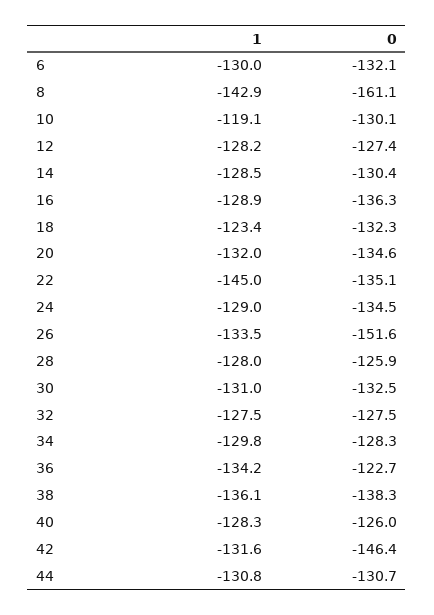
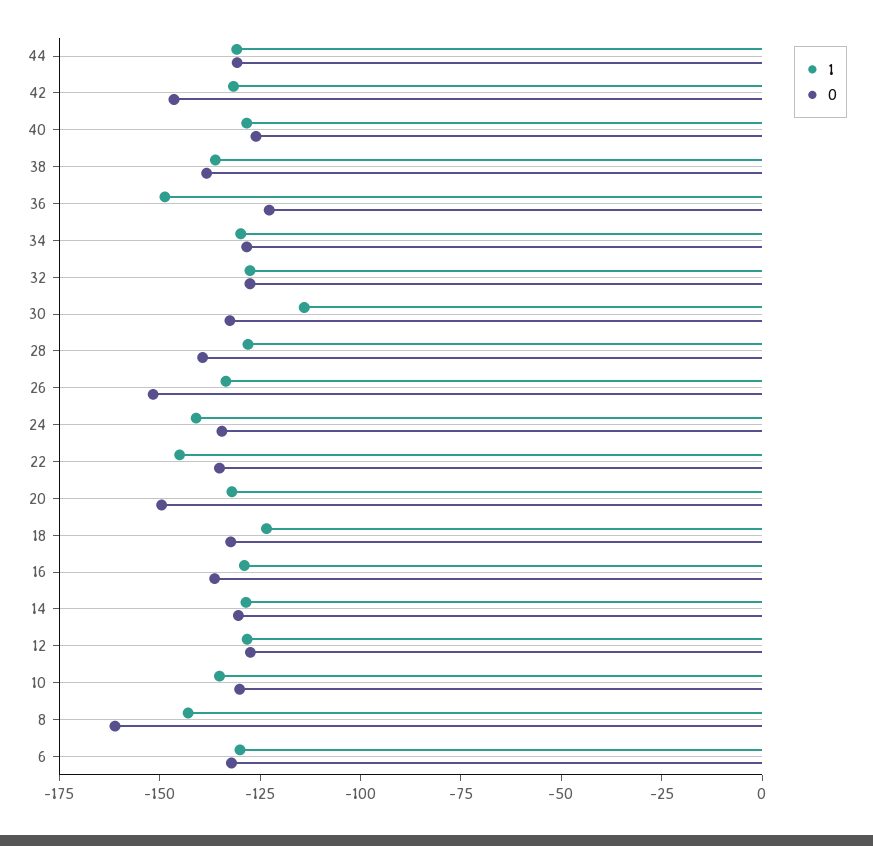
  {
    "1": {
      "6": -130,
      "8": -142.9,
-     "10": -119.1,
+     "10": -135,
      "12": -128.2,
      "14": -128.5,
      "16": -128.9,
      "18": -123.4,
      "20": -132,
      "22": -145,
-     "24": -129,
+     "24": -140,
      "26": -133.5,
      "28": -128,
-     "30": -131,
+     "30": -115,
      "32": -127.5,
      "34": -129.8,
-     "36": -134.2,
+     "36": -150,
      "38": -136.1,
      "40": -128.3,
      "42": -131.6,
      "44": -130.8
    },
    "0": {
      "6": -132.1,
      "8": -161.1,
      "10": -130.1,
      "12": -127.4,
      "14": -130.4,
      "16": -136.3,
      "18": -132.3,
-     "20": -134.6,
+     "20": -150,
      "22": -135.1,
      "24": -134.5,
      "26": -151.6,
-     "28": -125.9,
+     "28": -140,
      "30": -132.5,
      "32": -127.5,
      "34": -128.3,
      "36": -122.7,
      "38": -138.3,
      "40": -126,
      "42": -146.4,
      "44": -130.7
    }
  }

